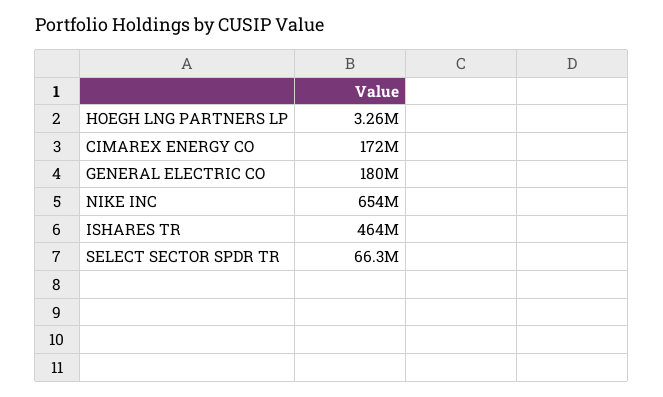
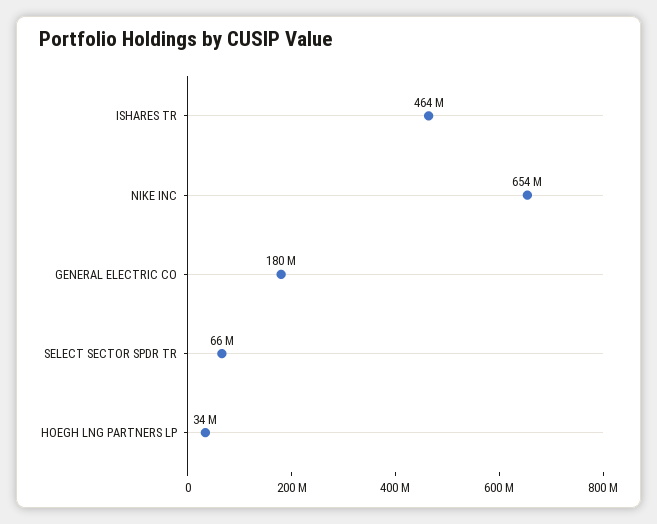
  {
-   "HOEGH LNG PARTNERS LP": 3260000,
+   "HOEGH LNG PARTNERS LP": 34000000,
-   "CIMAREX ENERGY CO": 172000000,
    "GENERAL ELECTRIC CO": 180000000,
    "NIKE INC": 654000000,
    "ISHARES TR": 464000000,
    "SELECT SECTOR SPDR TR": 66300000
  }

